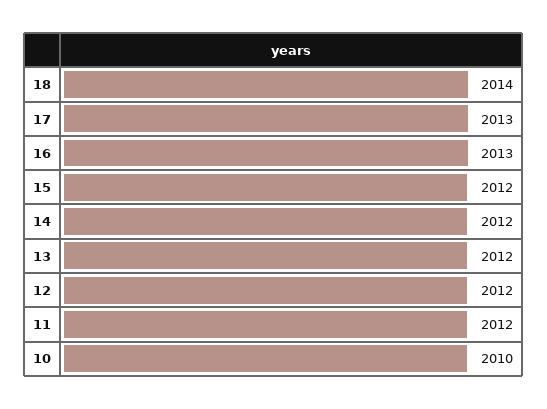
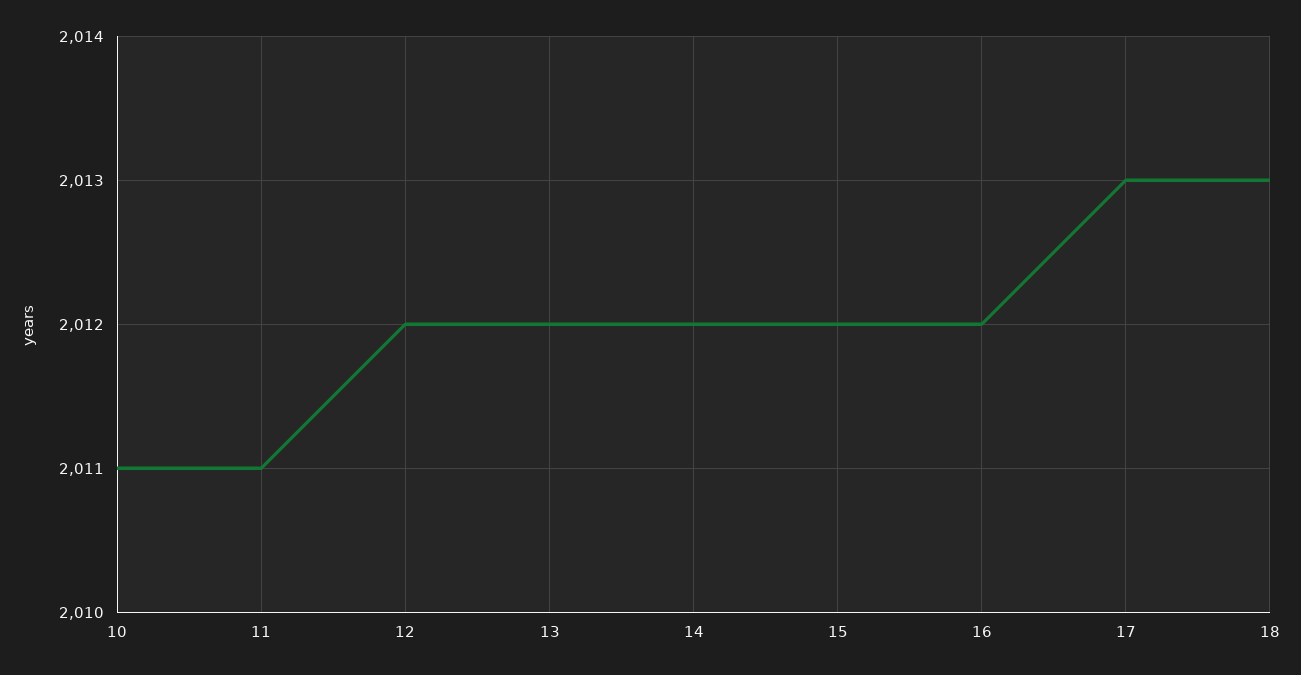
  {
-   "18": 2014,
+   "18": 2013,
    "17": 2013,
-   "16": 2013,
+   "16": 2012,
    "15": 2012,
    "14": 2012,
    "13": 2012,
    "12": 2012,
-   "11": 2012,
+   "11": 2011,
-   "10": 2010
+   "10": 2011
  }

